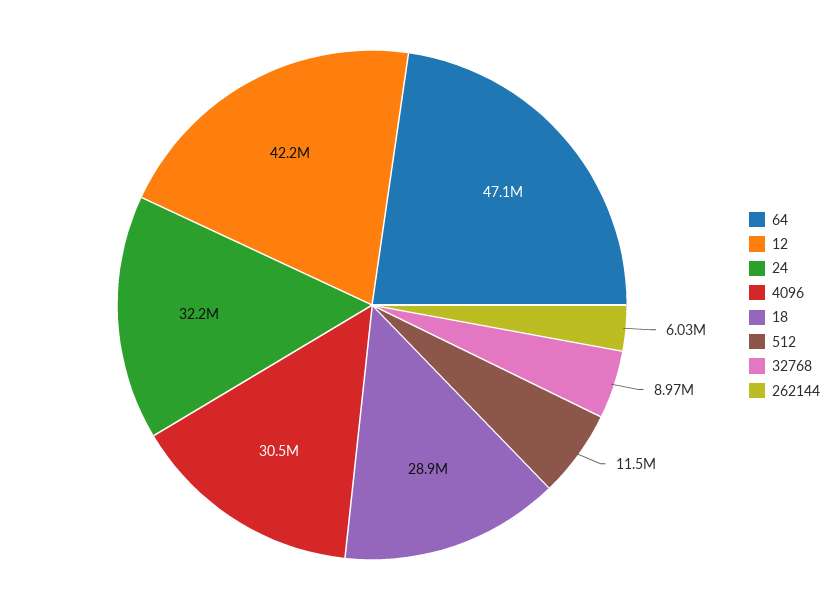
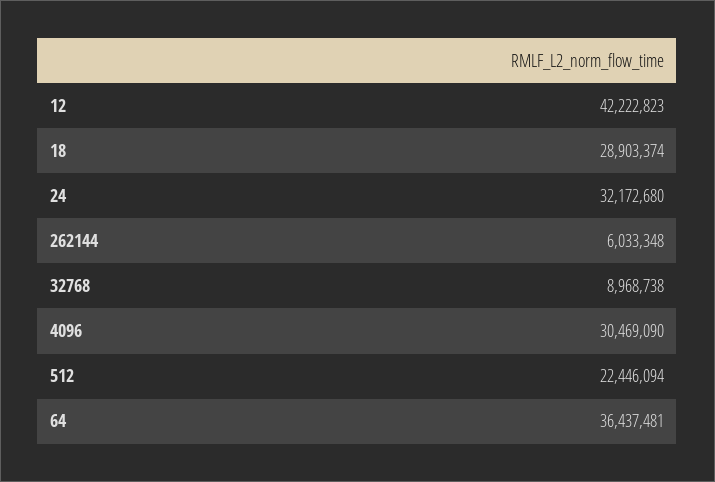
  {
-   "64": 47100000,
+   "64": 36437481,
    "12": 42222823,
    "24": 32172680,
    "4096": 30469090,
    "18": 28903374,
-   "512": 11500000,
+   "512": 22446094,
    "32768": 8968738,
    "262144": 6033348
  }

